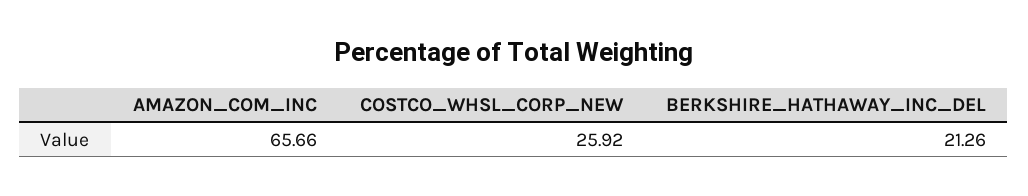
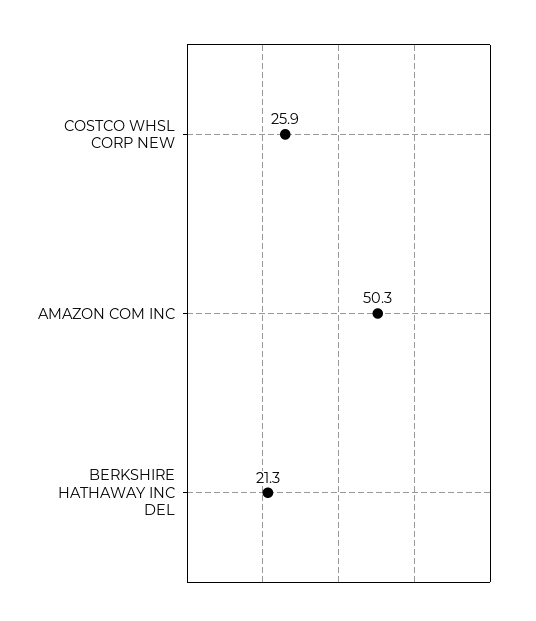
  {
-   "AMAZON_COM_INC": 65.66,
+   "AMAZON_COM_INC": 50.3,
    "COSTCO_WHSL_CORP_NEW": 25.92,
    "BERKSHIRE_HATHAWAY_INC_DEL": 21.26
  }

